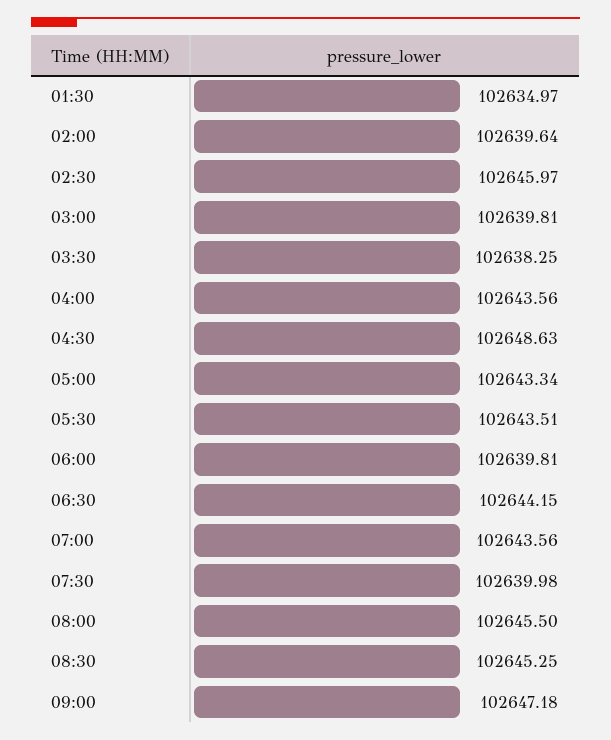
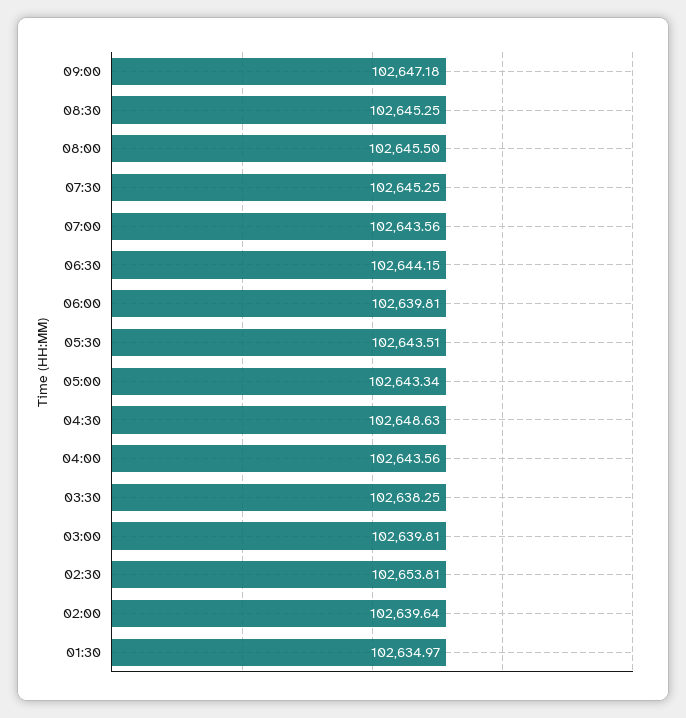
  {
    "01:30": 102634.97,
    "02:00": 102639.64,
-   "02:30": 102645.97,
+   "02:30": 102653.81,
    "03:00": 102639.81,
    "03:30": 102638.25,
    "04:00": 102643.56,
    "04:30": 102648.63,
    "05:00": 102643.34,
    "05:30": 102643.51,
    "06:00": 102639.81,
    "06:30": 102644.15,
    "07:00": 102643.56,
-   "07:30": 102639.98,
+   "07:30": 102645.25,
    "08:00": 102645.5,
    "08:30": 102645.25,
    "09:00": 102647.18
  }

